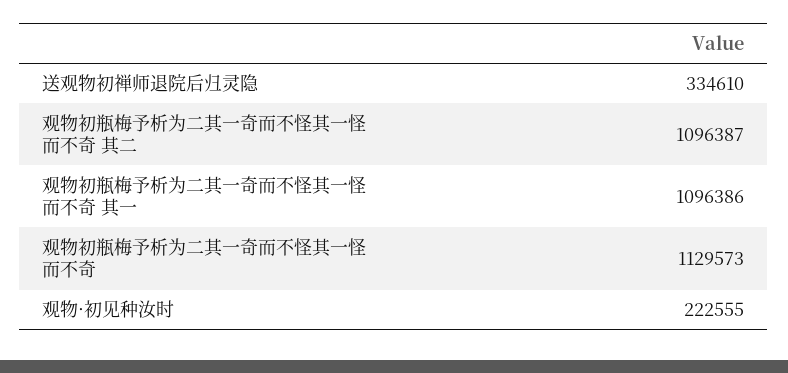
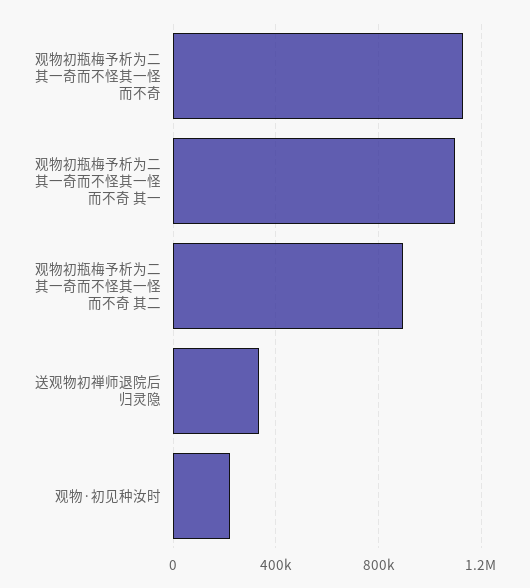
  {
    "送观物初禅师退院后归灵隐": 334610,
-   "观物初瓶梅予析为二其一奇而不怪其一怪而不奇 其二": 1096387,
+   "观物初瓶梅予析为二其一奇而不怪其一怪而不奇 其二": 900000,
    "观物初瓶梅予析为二其一奇而不怪其一怪而不奇 其一": 1096386,
    "观物初瓶梅予析为二其一奇而不怪其一怪而不奇": 1129573,
    "观物·初见种汝时": 222555
  }

